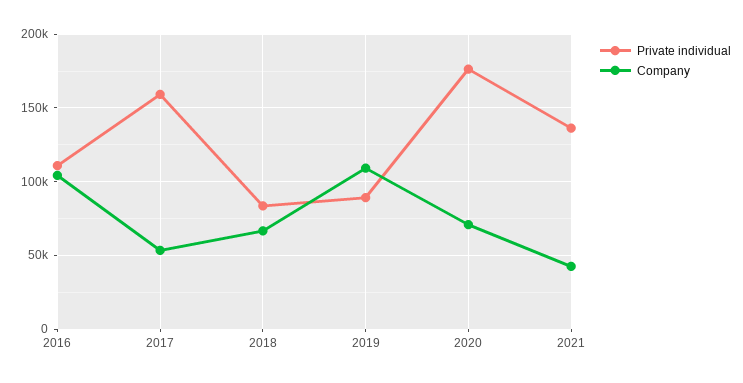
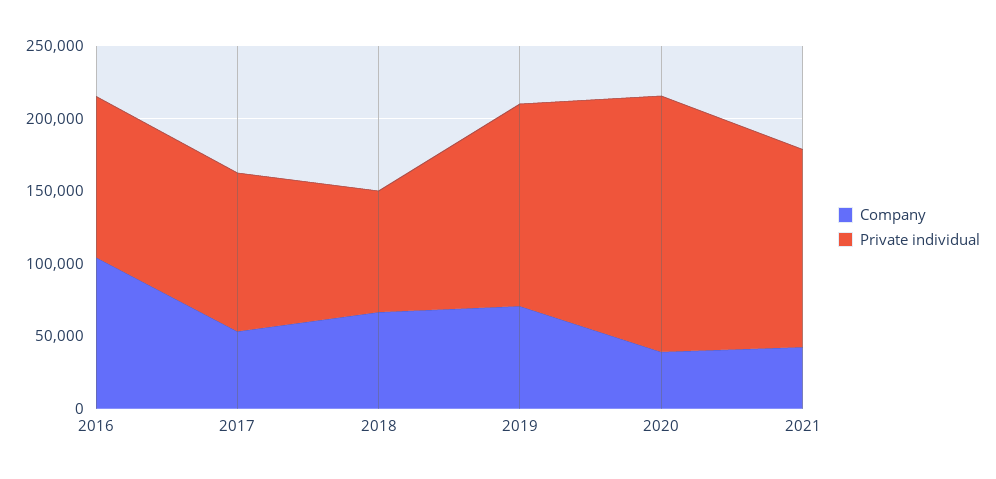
  {
    "Private individual": {
      "2016": 110000,
-     "2017": 160000,
+     "2017": 110000,
      "2018": 85000,
-     "2019": 90000,
+     "2019": 140000,
      "2020": 175000,
      "2021": 135000
    },
    "Company": {
      "2016": 105000,
      "2017": 55000,
      "2018": 65000,
-     "2019": 110000,
+     "2019": 70000,
-     "2020": 70000,
+     "2020": 40000,
      "2021": 40000
    }
  }

